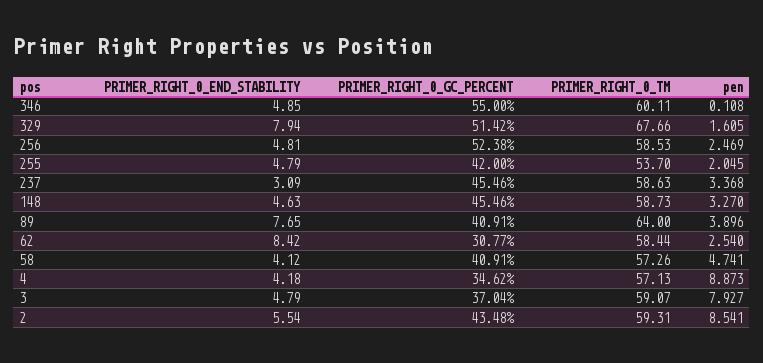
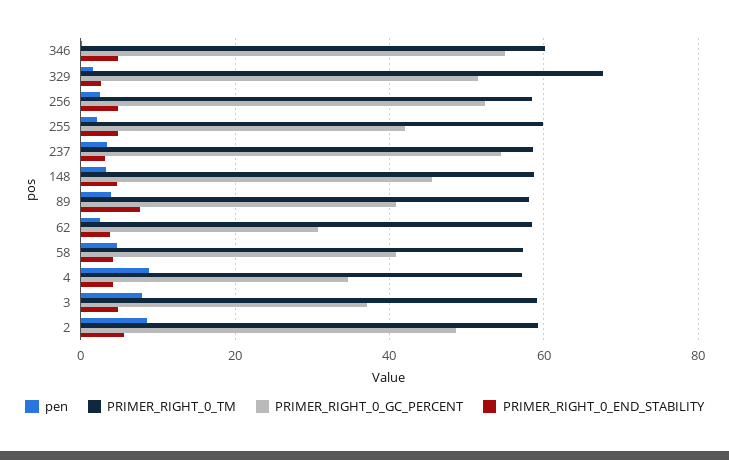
  {
    "PRIMER_RIGHT_0_END_STABILITY": {
      "346": 4.85,
-     "329": 7.94,
+     "329": 2,
      "256": 4.81,
      "255": 4.79,
      "237": 3.09,
      "148": 4.63,
      "89": 7.65,
-     "62": 8.42,
+     "62": 4,
      "58": 4.12,
      "4": 4.18,
      "3": 4.79,
      "2": 5.54
    },
    "PRIMER_RIGHT_0_GC_PERCENT": {
      "346": 55,
      "329": 51.42,
      "256": 52.38,
      "255": 42,
-     "237": 45.46,
+     "237": 54,
      "148": 45.46,
      "89": 40.91,
      "62": 30.77,
      "58": 40.91,
      "4": 34.62,
      "3": 37.04,
-     "2": 43.48
+     "2": 48
    },
    "PRIMER_RIGHT_0_TM": {
      "346": 60.11,
      "329": 67.66,
      "256": 58.53,
-     "255": 53.7,
+     "255": 60,
      "237": 58.63,
      "148": 58.73,
-     "89": 64,
+     "89": 58,
      "62": 58.44,
      "58": 57.26,
      "4": 57.13,
      "3": 59.07,
      "2": 59.31
    },
    "pen": {
      "346": 0.108,
      "329": 1.605,
      "256": 2.469,
      "255": 2.045,
      "237": 3.368,
      "148": 3.27,
      "89": 3.896,
      "62": 2.54,
      "58": 4.741,
      "4": 8.873,
      "3": 7.927,
      "2": 8.541
    }
  }

